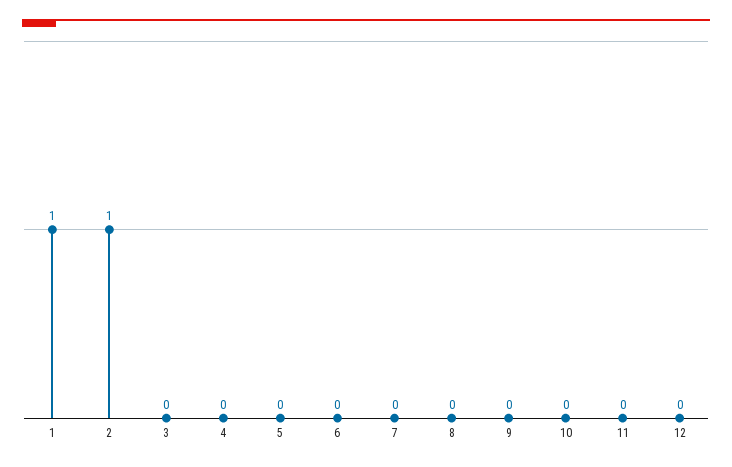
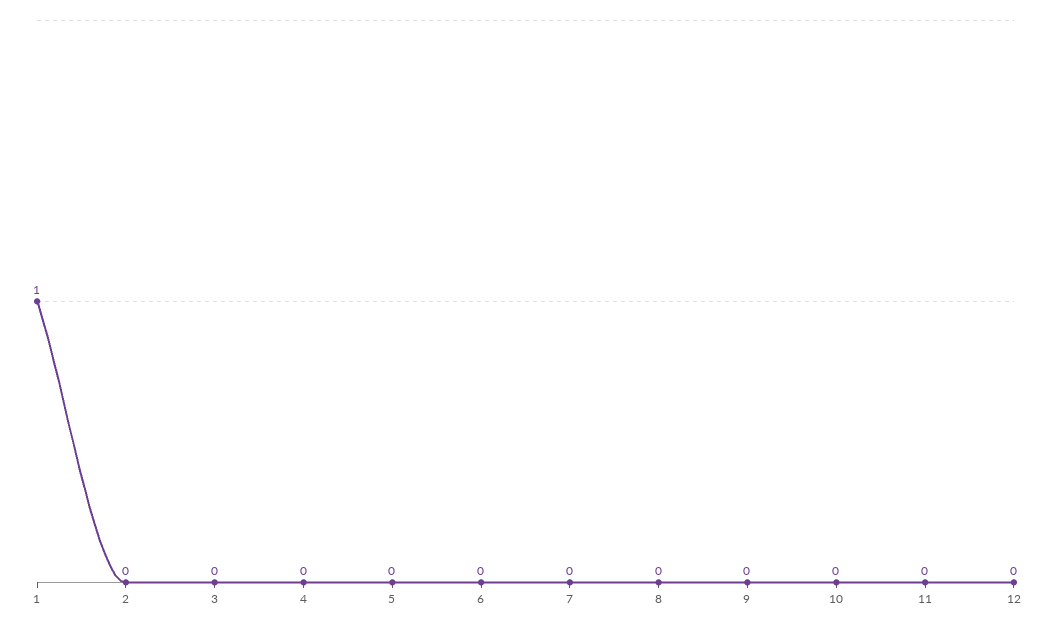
  {
    "1": 1,
-   "2": 1,
+   "2": 0,
    "3": 0,
    "4": 0,
    "5": 0,
    "6": 0,
    "7": 0,
    "8": 0,
    "9": 0,
    "10": 0,
    "11": 0,
    "12": 0
  }

